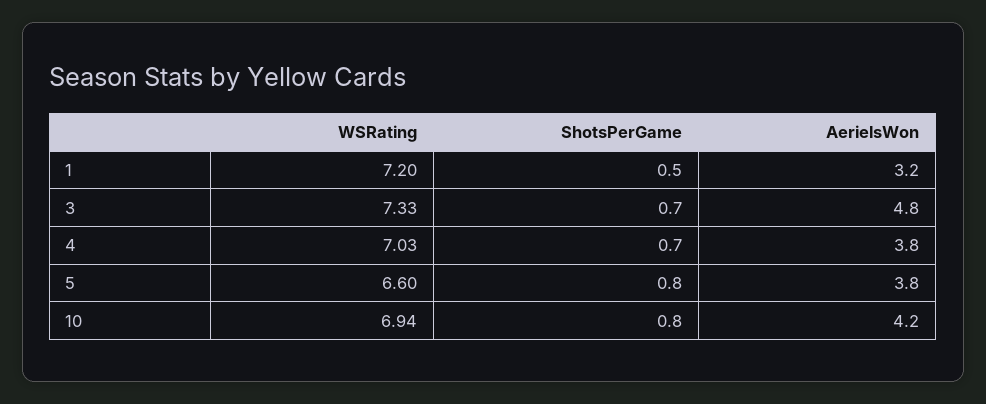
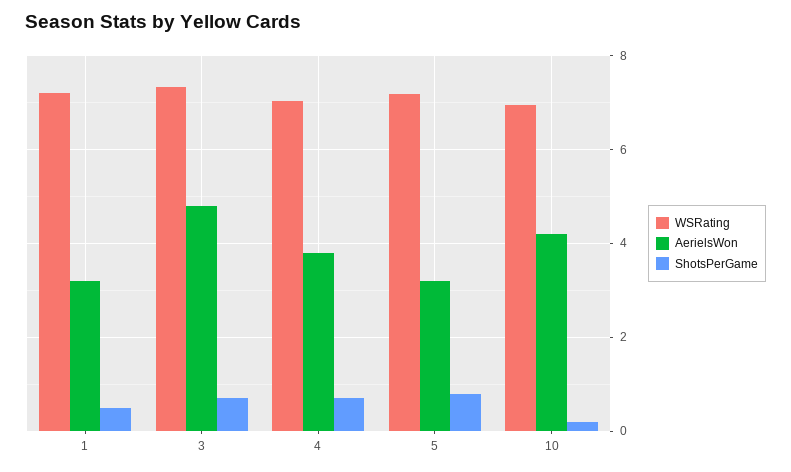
  {
    "WSRating": {
      "1": 7.2,
      "3": 7.33,
      "4": 7.03,
-     "5": 6.6,
+     "5": 7.2,
      "10": 6.94
    },
    "ShotsPerGame": {
      "1": 0.5,
      "3": 0.7,
      "4": 0.7,
      "5": 0.8,
-     "10": 0.8
+     "10": 0.2
    },
    "AerielsWon": {
      "1": 3.2,
      "3": 4.8,
      "4": 3.8,
-     "5": 3.8,
+     "5": 3.2,
      "10": 4.2
    }
  }

